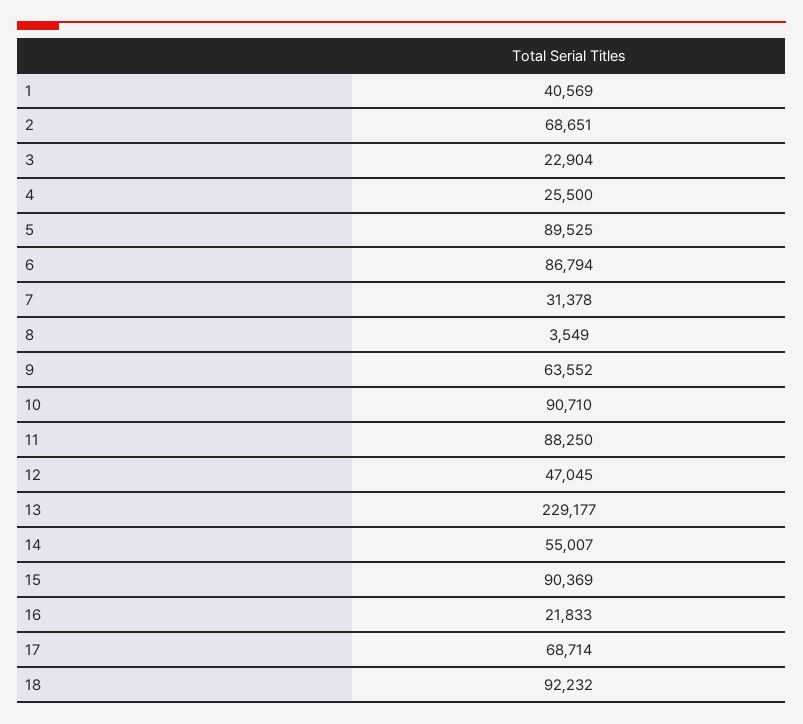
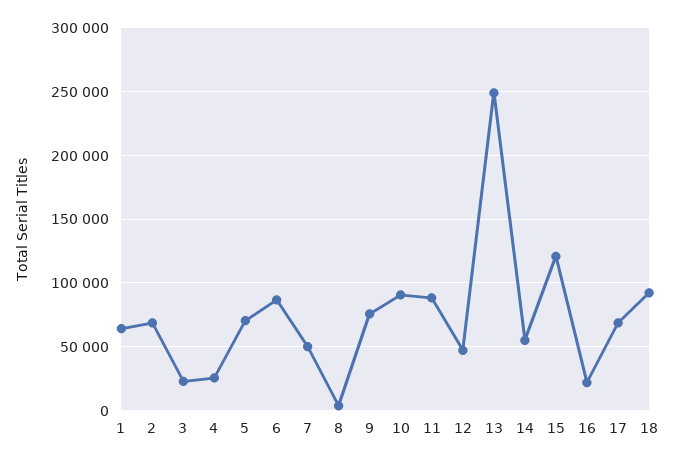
  {
-   "1": 40569,
+   "1": 65000,
    "2": 68651,
    "3": 22904,
    "4": 25500,
-   "5": 89525,
+   "5": 70000,
    "6": 86794,
-   "7": 31378,
+   "7": 50000,
    "8": 3549,
-   "9": 63552,
+   "9": 75000,
    "10": 90710,
    "11": 88250,
    "12": 47045,
-   "13": 229177,
+   "13": 250000,
    "14": 55007,
-   "15": 90369,
+   "15": 120000,
    "16": 21833,
    "17": 68714,
    "18": 92232
  }

